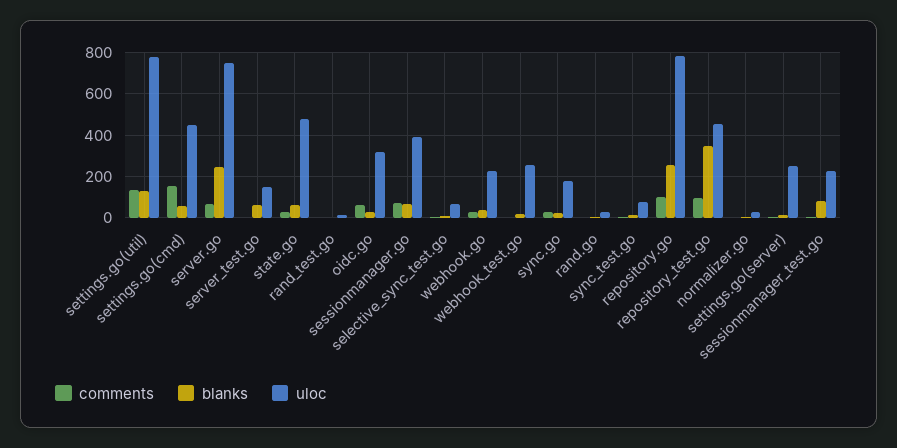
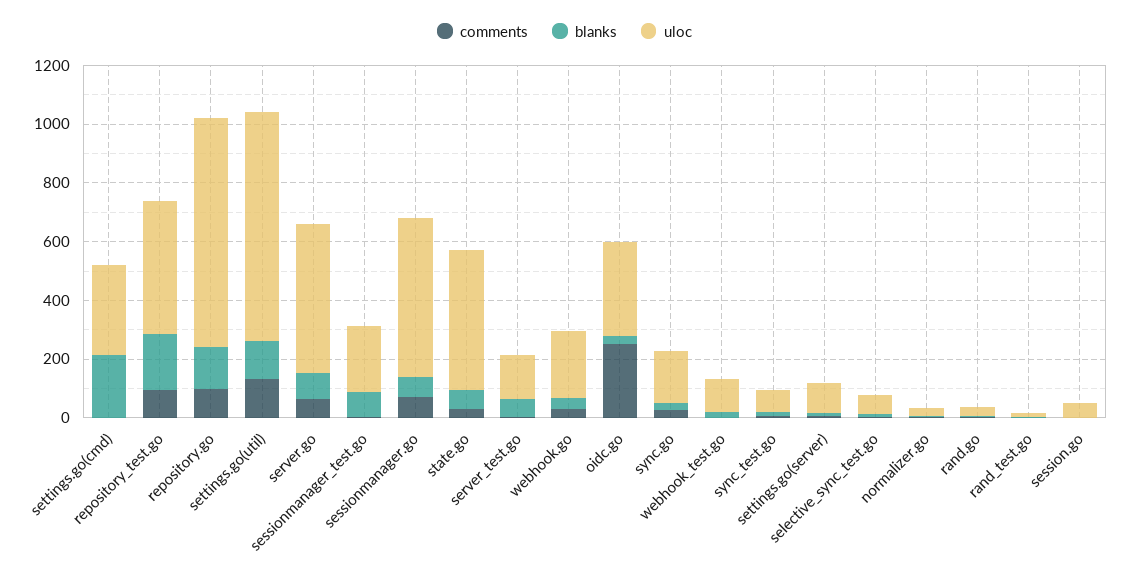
  {
    "comments": {
      "settings.go(util)": 150,
-     "settings.go(cmd)": 150,
+     "settings.go(cmd)": 0,
      "server.go": 50,
      "server_test.go": 0,
      "state.go": 50,
      "rand_test.go": 0,
-     "oidc.go": 50,
+     "oidc.go": 250,
      "sessionmanager.go": 50,
      "selective_sync_test.go": 0,
      "webhook.go": 50,
      "webhook_test.go": 0,
      "sync.go": 50,
      "rand.go": 0,
      "sync_test.go": 0,
      "repository.go": 100,
      "repository_test.go": 100,
      "normalizer.go": 0,
      "settings.go(server)": 0,
-     "sessionmanager_test.go": 0
+     "sessionmanager_test.go": 0,
+     "session.go": 0
    },
    "blanks": {
      "settings.go(util)": 150,
-     "settings.go(cmd)": 50,
+     "settings.go(cmd)": 200,
-     "server.go": 250,
+     "server.go": 100,
      "server_test.go": 50,
      "state.go": 50,
      "rand_test.go": 0,
      "oidc.go": 50,
      "sessionmanager.go": 50,
      "selective_sync_test.go": 0,
      "webhook.go": 50,
      "webhook_test.go": 0,
      "sync.go": 0,
      "rand.go": 0,
      "sync_test.go": 0,
-     "repository.go": 250,
+     "repository.go": 150,
-     "repository_test.go": 350,
+     "repository_test.go": 200,
      "normalizer.go": 0,
      "settings.go(server)": 0,
-     "sessionmanager_test.go": 100
+     "sessionmanager_test.go": 100,
+     "session.go": 0
    },
    "uloc": {
      "settings.go(util)": 800,
-     "settings.go(cmd)": 450,
+     "settings.go(cmd)": 300,
-     "server.go": 750,
+     "server.go": 500,
      "server_test.go": 150,
      "state.go": 500,
      "rand_test.go": 0,
      "oidc.go": 300,
-     "sessionmanager.go": 400,
+     "sessionmanager.go": 550,
      "selective_sync_test.go": 50,
      "webhook.go": 250,
-     "webhook_test.go": 250,
+     "webhook_test.go": 100,
      "sync.go": 200,
      "rand.go": 50,
      "sync_test.go": 100,
      "repository.go": 800,
      "repository_test.go": 450,
      "normalizer.go": 50,
-     "settings.go(server)": 250,
+     "settings.go(server)": 100,
-     "sessionmanager_test.go": 250
+     "sessionmanager_test.go": 250,
+     "session.go": 50
    }
  }

